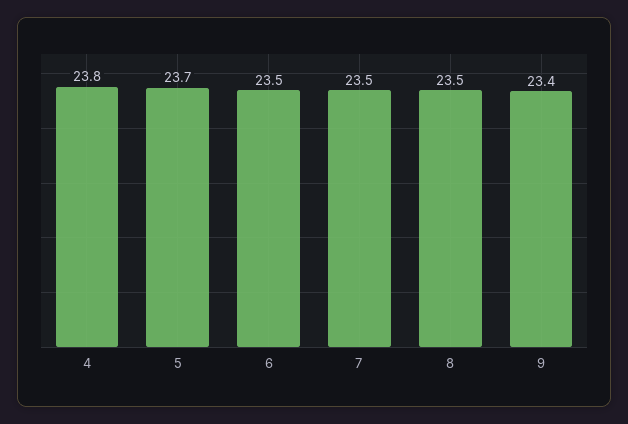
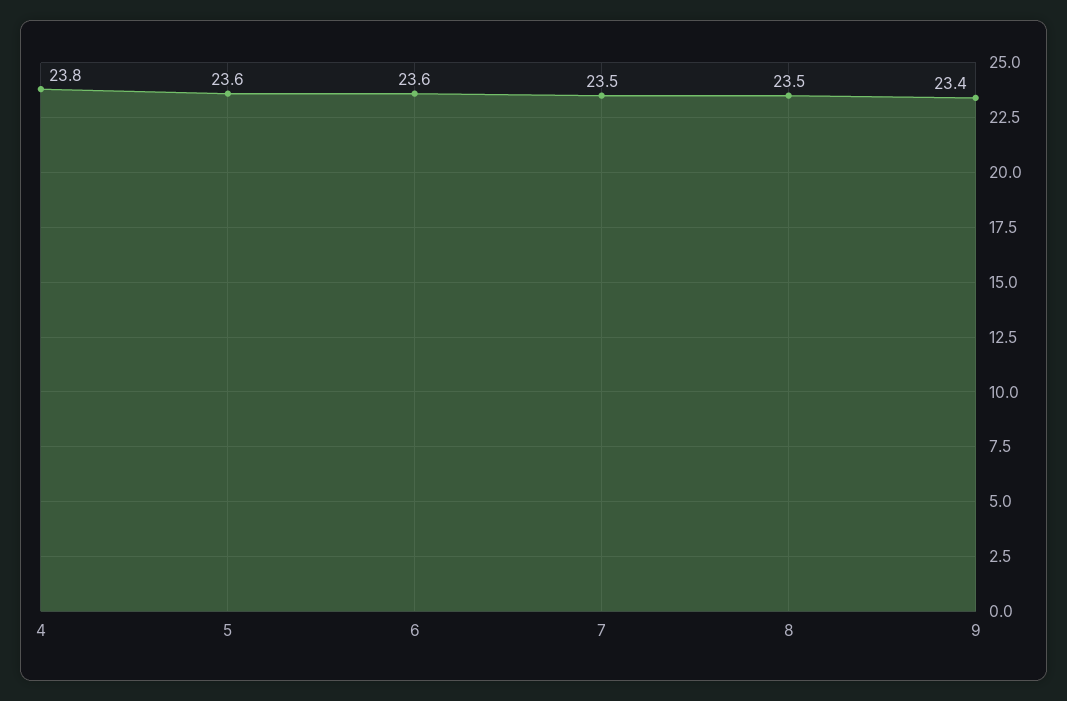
  {
    "4": 23.8,
-   "5": 23.7,
+   "5": 23.6,
-   "6": 23.5,
+   "6": 23.6,
    "7": 23.5,
    "8": 23.5,
    "9": 23.4
  }

